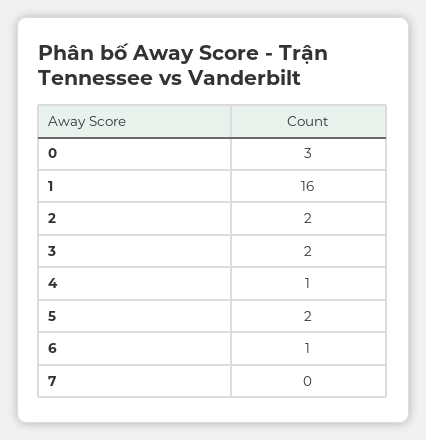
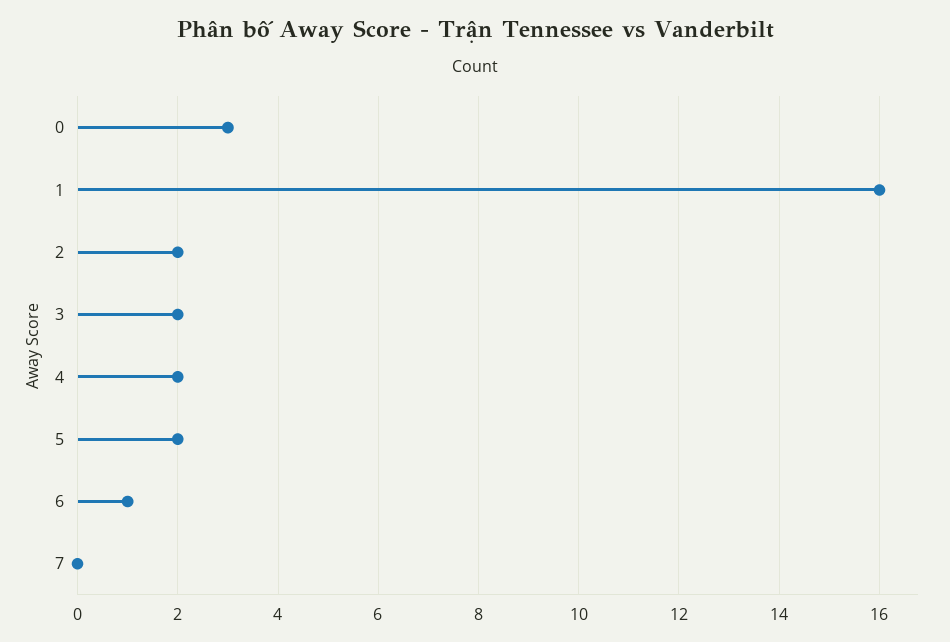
  {
    "0": 3,
    "1": 16,
    "2": 2,
    "3": 2,
-   "4": 1,
+   "4": 2,
    "5": 2,
    "6": 1,
    "7": 0
  }

